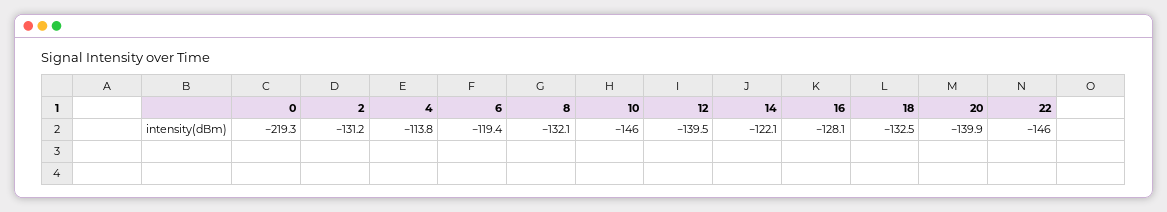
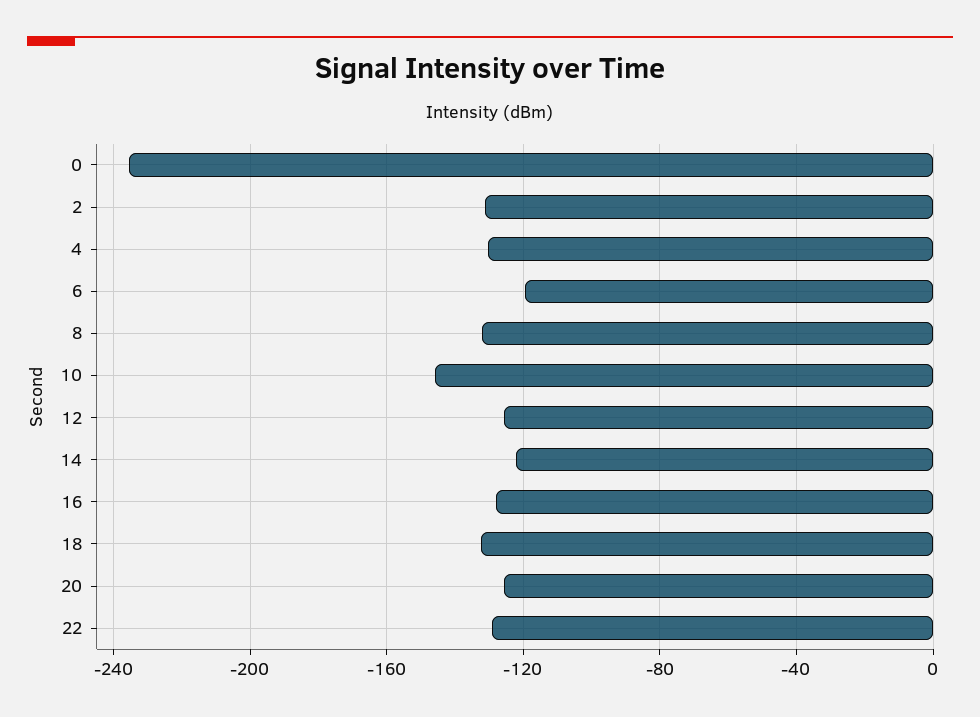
  {
-   "0": -219.3,
+   "0": -235,
    "2": -131.2,
-   "4": -113.8,
+   "4": -130,
    "6": -119.4,
    "8": -132.1,
    "10": -146,
-   "12": -139.5,
+   "12": -125,
    "14": -122.1,
    "16": -128.1,
    "18": -132.5,
-   "20": -139.9,
+   "20": -125,
-   "22": -146
+   "22": -130
  }

